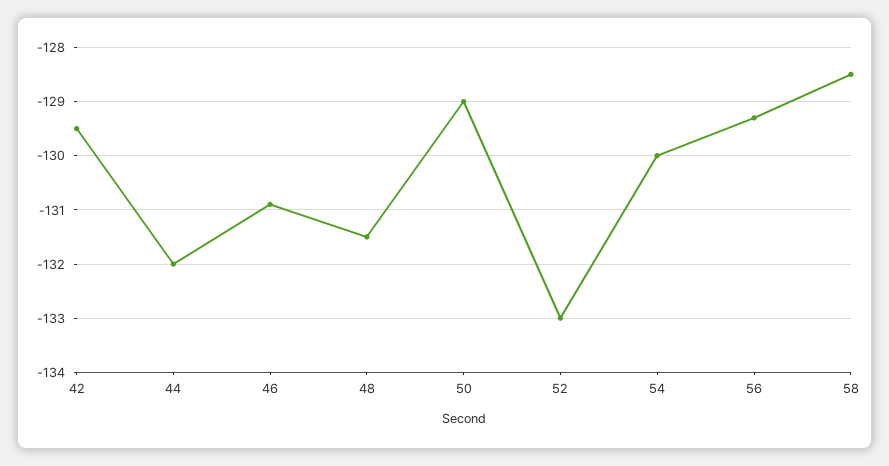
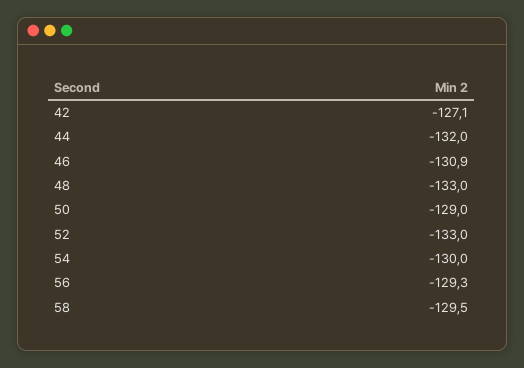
  {
-   "42": -129.5,
+   "42": -127.1,
    "44": -132,
    "46": -130.9,
-   "48": -131.5,
+   "48": -133,
    "50": -129,
    "52": -133,
    "54": -130,
    "56": -129.3,
-   "58": -128.5
+   "58": -129.5
  }

